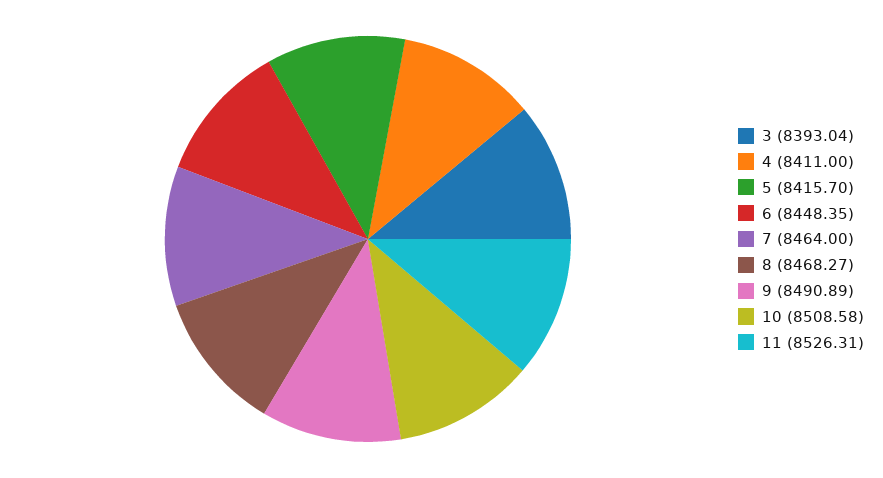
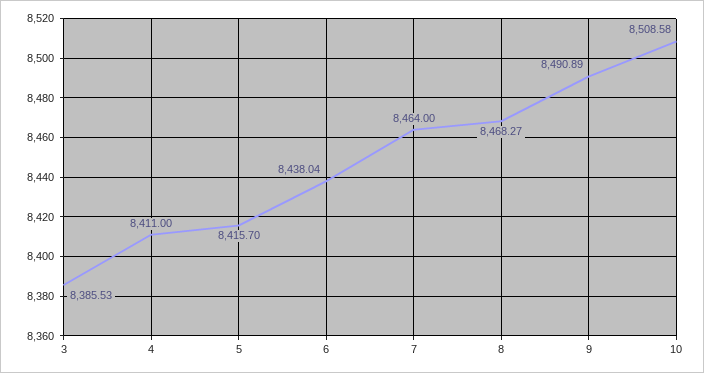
  {
-   "3": 8393.04,
+   "3": 8385.53,
    "4": 8411,
    "5": 8415.7,
-   "6": 8448.35,
+   "6": 8438.04,
    "7": 8464,
    "8": 8468.27,
    "9": 8490.89,
-   "10": 8508.58,
+   "10": 8508.58
-   "11": 8526.31
  }

